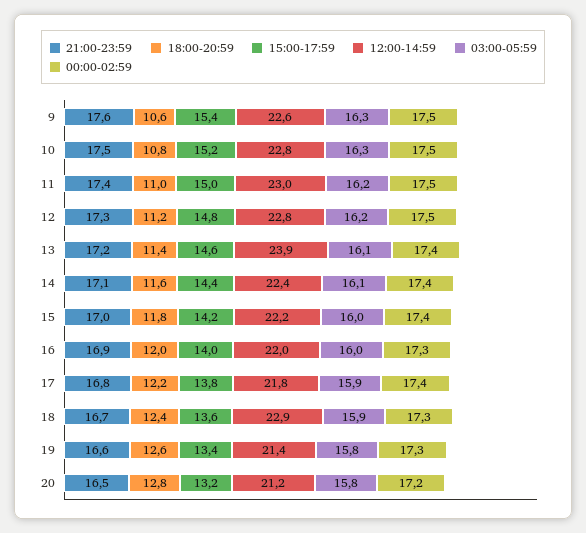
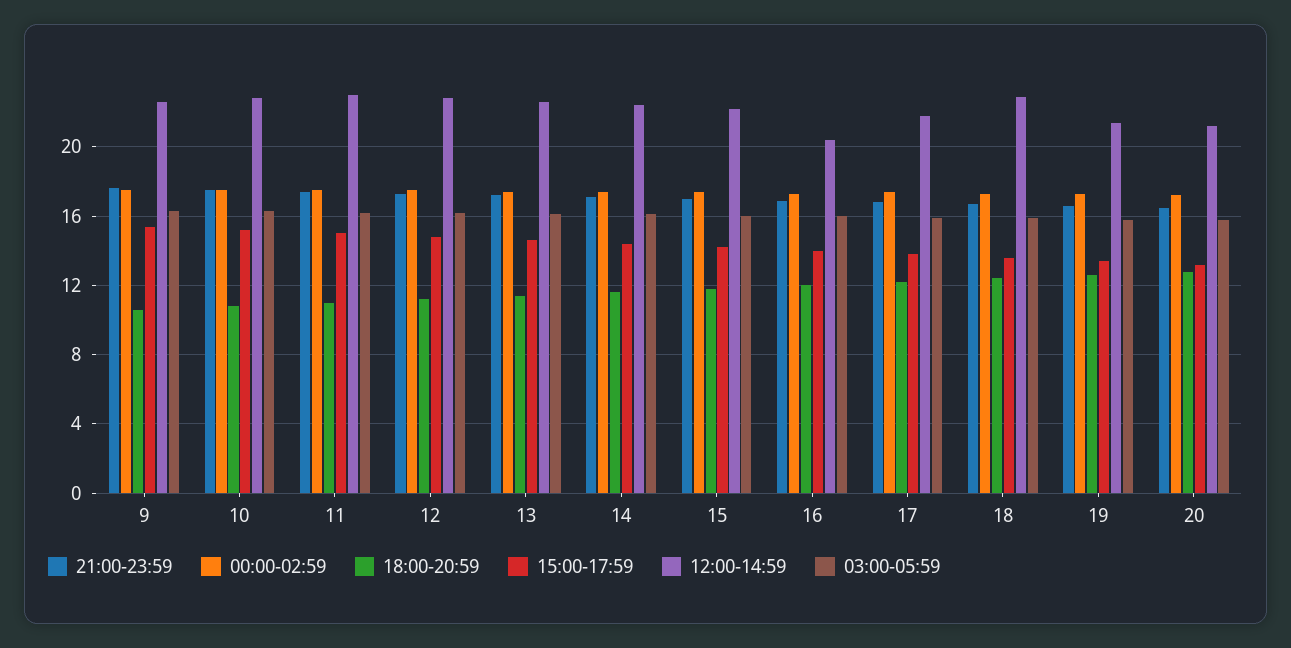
  {
    "21:00-23:59": {
      "9": 17.6,
      "10": 17.5,
      "11": 17.4,
      "12": 17.3,
      "13": 17.2,
      "14": 17.1,
      "15": 17,
      "16": 16.9,
      "17": 16.8,
      "18": 16.7,
      "19": 16.6,
      "20": 16.5
    },
    "18:00-20:59": {
      "9": 10.6,
      "10": 10.8,
      "11": 11,
      "12": 11.2,
      "13": 11.4,
      "14": 11.6,
      "15": 11.8,
      "16": 12,
      "17": 12.2,
      "18": 12.4,
      "19": 12.6,
      "20": 12.8
    },
    "15:00-17:59": {
      "9": 15.4,
      "10": 15.2,
      "11": 15,
      "12": 14.8,
      "13": 14.6,
      "14": 14.4,
      "15": 14.2,
      "16": 14,
      "17": 13.8,
      "18": 13.6,
      "19": 13.4,
      "20": 13.2
    },
    "12:00-14:59": {
      "9": 22.6,
      "10": 22.8,
      "11": 23,
      "12": 22.8,
-     "13": 23.9,
+     "13": 22.5,
      "14": 22.4,
      "15": 22.2,
-     "16": 22,
+     "16": 20.5,
      "17": 21.8,
      "18": 22.9,
      "19": 21.4,
      "20": 21.2
    },
    "03:00-05:59": {
      "9": 16.3,
      "10": 16.3,
      "11": 16.2,
      "12": 16.2,
      "13": 16.1,
      "14": 16.1,
      "15": 16,
      "16": 16,
      "17": 15.9,
      "18": 15.9,
      "19": 15.8,
      "20": 15.8
    },
    "00:00-02:59": {
      "9": 17.5,
      "10": 17.5,
      "11": 17.5,
      "12": 17.5,
      "13": 17.4,
      "14": 17.4,
      "15": 17.4,
      "16": 17.3,
      "17": 17.4,
      "18": 17.3,
      "19": 17.3,
      "20": 17.2
    }
  }

